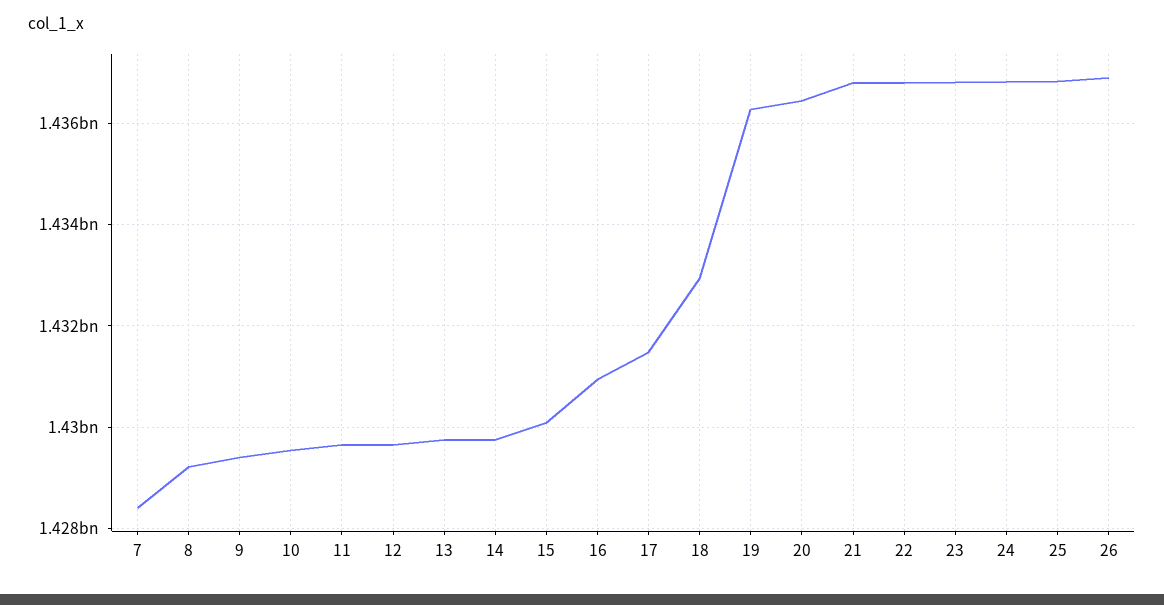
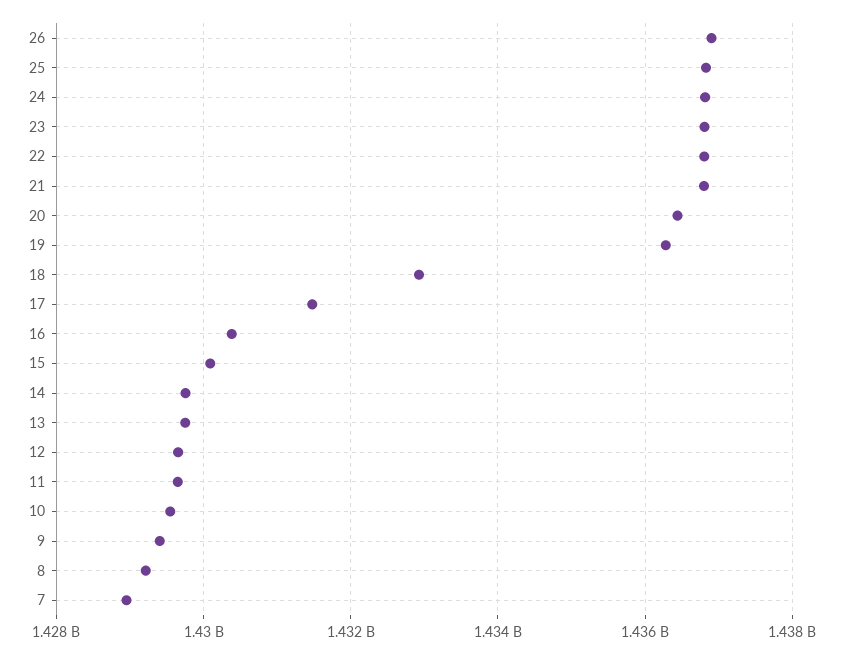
  {
-   "7": 1428400000,
+   "7": 1429000000,
    "8": 1429200000,
    "9": 1429400000,
    "10": 1429600000,
    "11": 1429600000,
    "12": 1429600000,
    "13": 1429800000,
    "14": 1429800000,
    "15": 1430000000,
-   "16": 1431000000,
+   "16": 1430400000,
    "17": 1431400000,
    "18": 1433000000,
    "19": 1436200000,
    "20": 1436400000,
    "21": 1436800000,
    "22": 1436800000,
    "23": 1436800000,
    "24": 1436800000,
    "25": 1436800000,
    "26": 1437000000
  }

